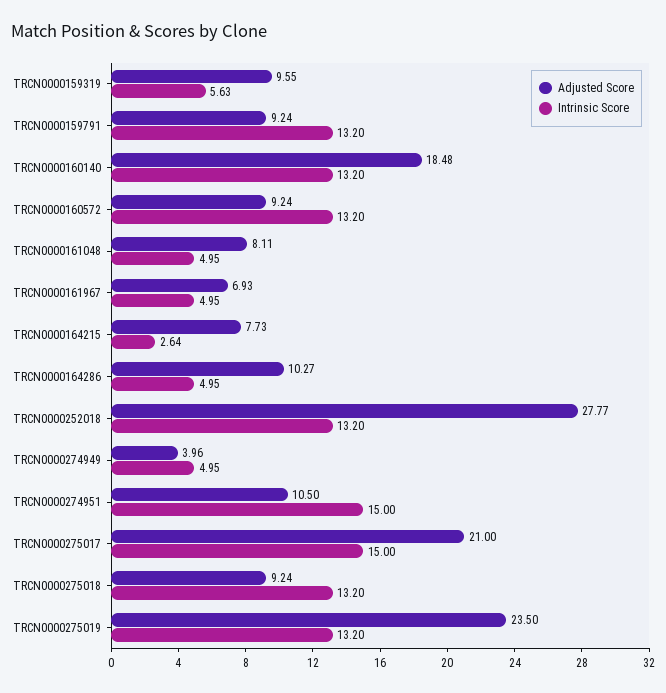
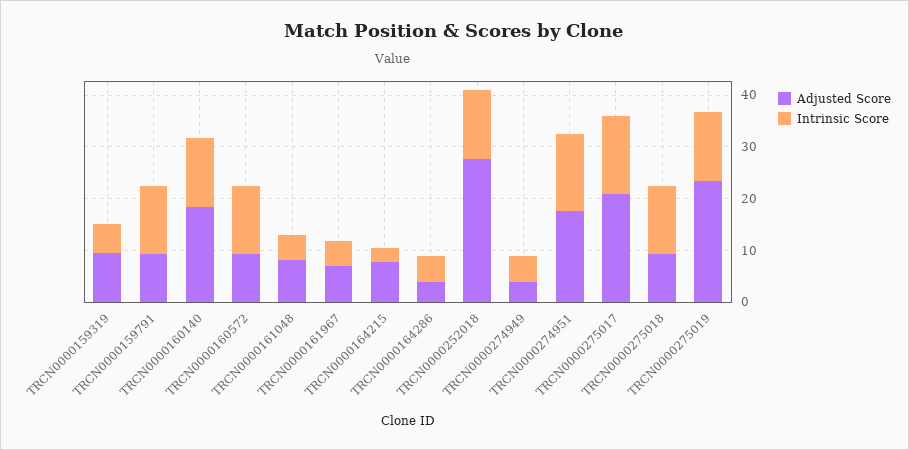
  {
    "Adjusted Score": {
      "TRCN0000159319": 9.55,
      "TRCN0000159791": 9.24,
      "TRCN0000160140": 18.48,
      "TRCN0000160572": 9.24,
      "TRCN0000161048": 8.11,
      "TRCN0000161967": 6.93,
      "TRCN0000164215": 7.73,
-     "TRCN0000164286": 10.27,
+     "TRCN0000164286": 4,
      "TRCN0000252018": 27.77,
      "TRCN0000274949": 3.96,
-     "TRCN0000274951": 10.5,
+     "TRCN0000274951": 18,
      "TRCN0000275017": 21,
      "TRCN0000275018": 9.24,
      "TRCN0000275019": 23.5
    },
    "Intrinsic Score": {
      "TRCN0000159319": 5.63,
      "TRCN0000159791": 13.2,
      "TRCN0000160140": 13.2,
      "TRCN0000160572": 13.2,
      "TRCN0000161048": 4.95,
      "TRCN0000161967": 4.95,
      "TRCN0000164215": 2.64,
      "TRCN0000164286": 4.95,
      "TRCN0000252018": 13.2,
      "TRCN0000274949": 4.95,
      "TRCN0000274951": 15,
      "TRCN0000275017": 15,
      "TRCN0000275018": 13.2,
      "TRCN0000275019": 13.2
    }
  }

